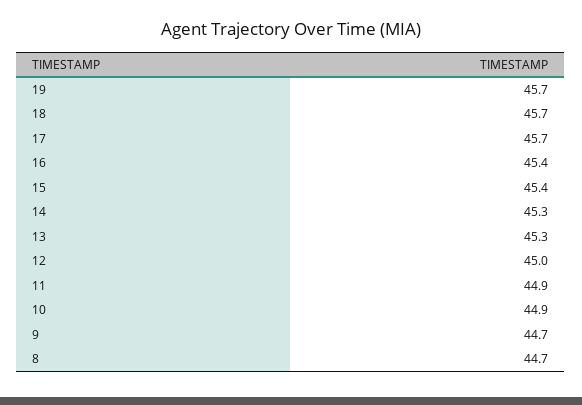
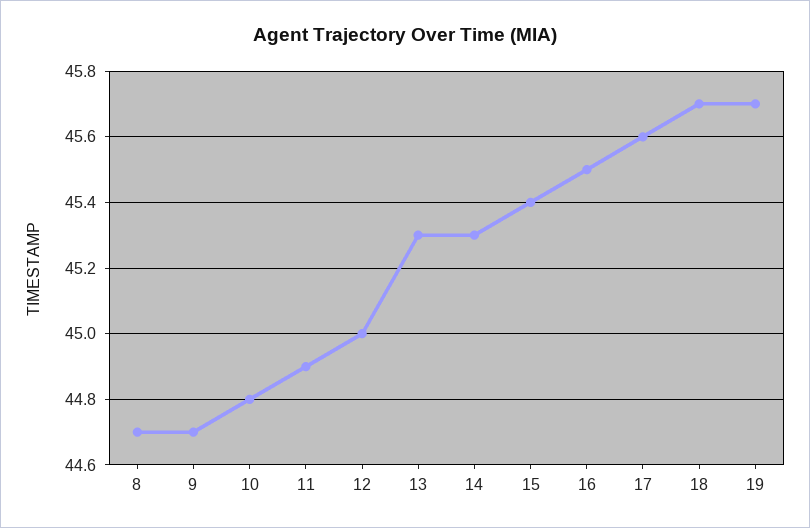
  {
    "19": 45.7,
    "18": 45.7,
-   "17": 45.7,
+   "17": 45.6,
-   "16": 45.4,
+   "16": 45.5,
    "15": 45.4,
    "14": 45.3,
    "13": 45.3,
    "12": 45,
    "11": 44.9,
-   "10": 44.9,
+   "10": 44.8,
    "9": 44.7,
    "8": 44.7
  }

